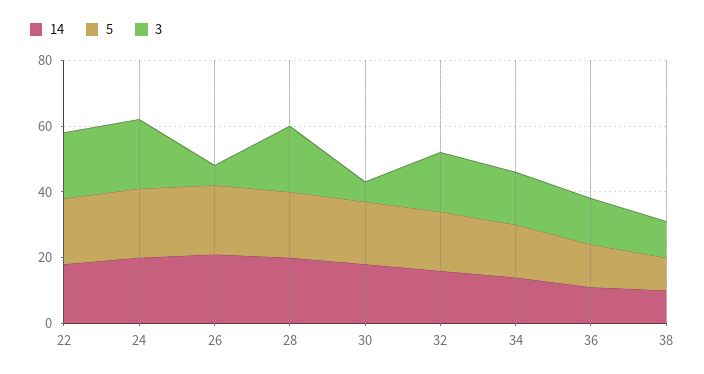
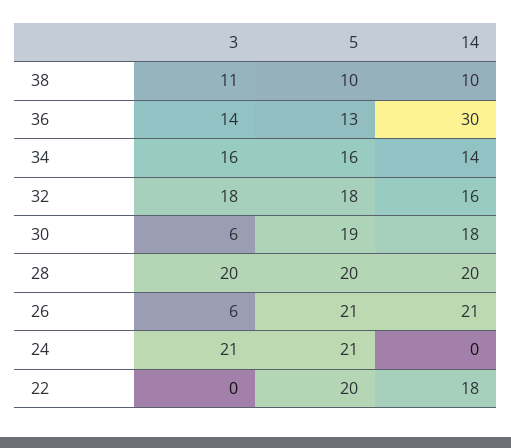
  {
    "14": {
      "22": 18,
-     "24": 20,
+     "24": 0,
      "26": 21,
      "28": 20,
      "30": 18,
      "32": 16,
      "34": 14,
-     "36": 10,
+     "36": 30,
      "38": 10
    },
    "5": {
      "22": 20,
      "24": 21,
      "26": 21,
      "28": 20,
      "30": 19,
      "32": 18,
      "34": 16,
      "36": 13,
      "38": 10
    },
    "3": {
-     "22": 20,
+     "22": 0,
      "24": 21,
      "26": 6,
      "28": 20,
      "30": 6,
      "32": 18,
      "34": 16,
      "36": 14,
      "38": 11
    }
  }

